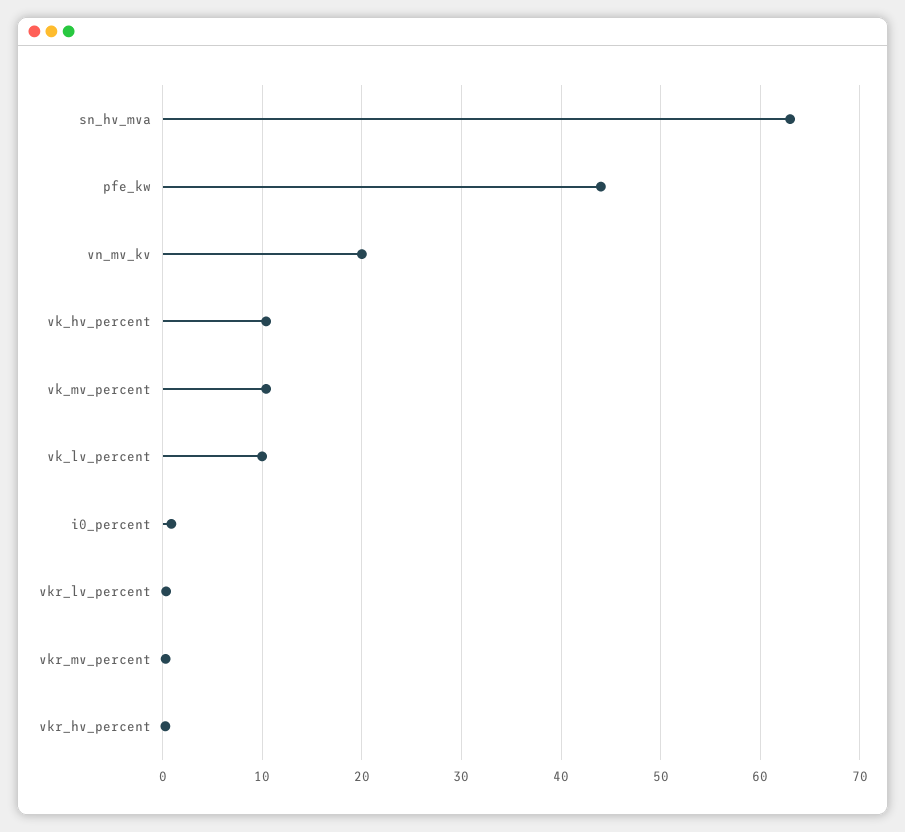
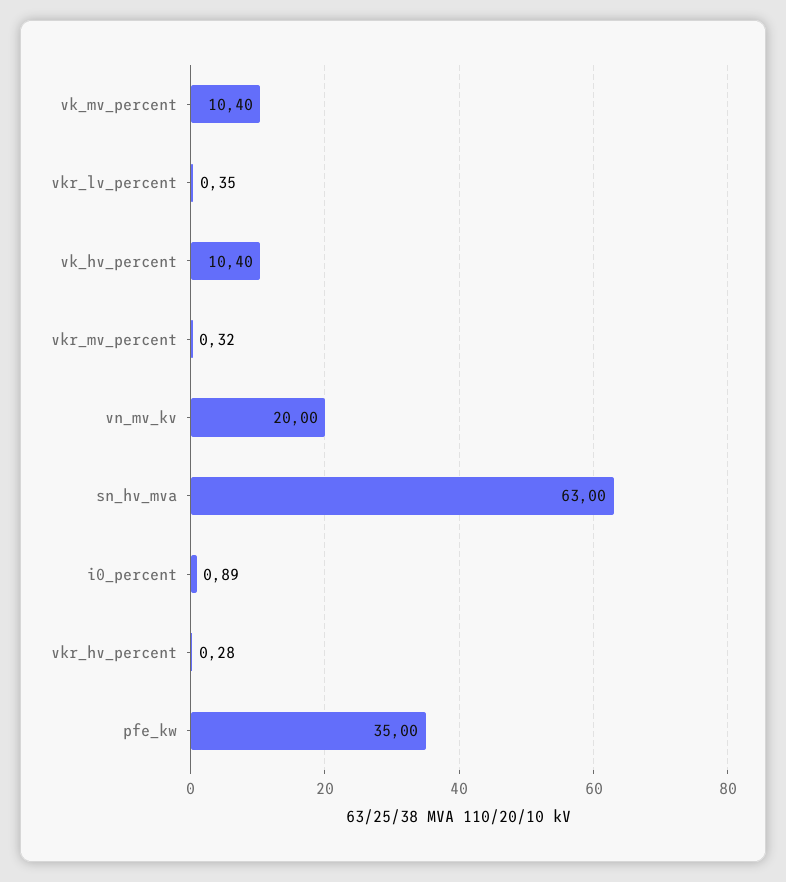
  {
    "sn_hv_mva": 63,
-   "pfe_kw": 44,
+   "pfe_kw": 35,
    "vn_mv_kv": 20,
    "vk_hv_percent": 10.4,
    "vk_mv_percent": 10.4,
-   "vk_lv_percent": 10,
    "i0_percent": 0.89,
    "vkr_lv_percent": 0.35,
    "vkr_mv_percent": 0.32,
    "vkr_hv_percent": 0.28
  }

